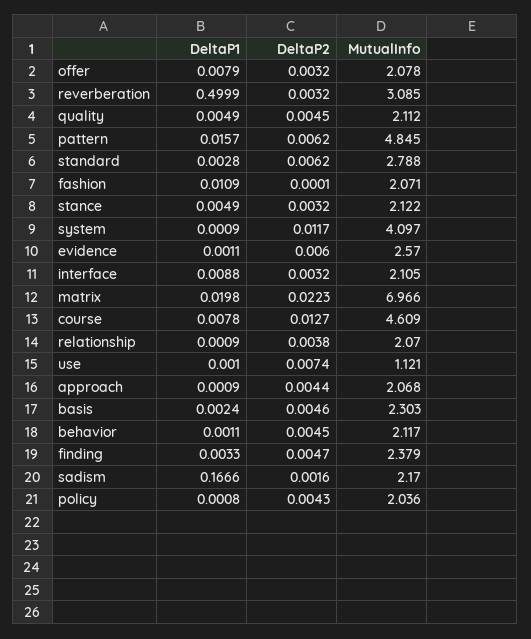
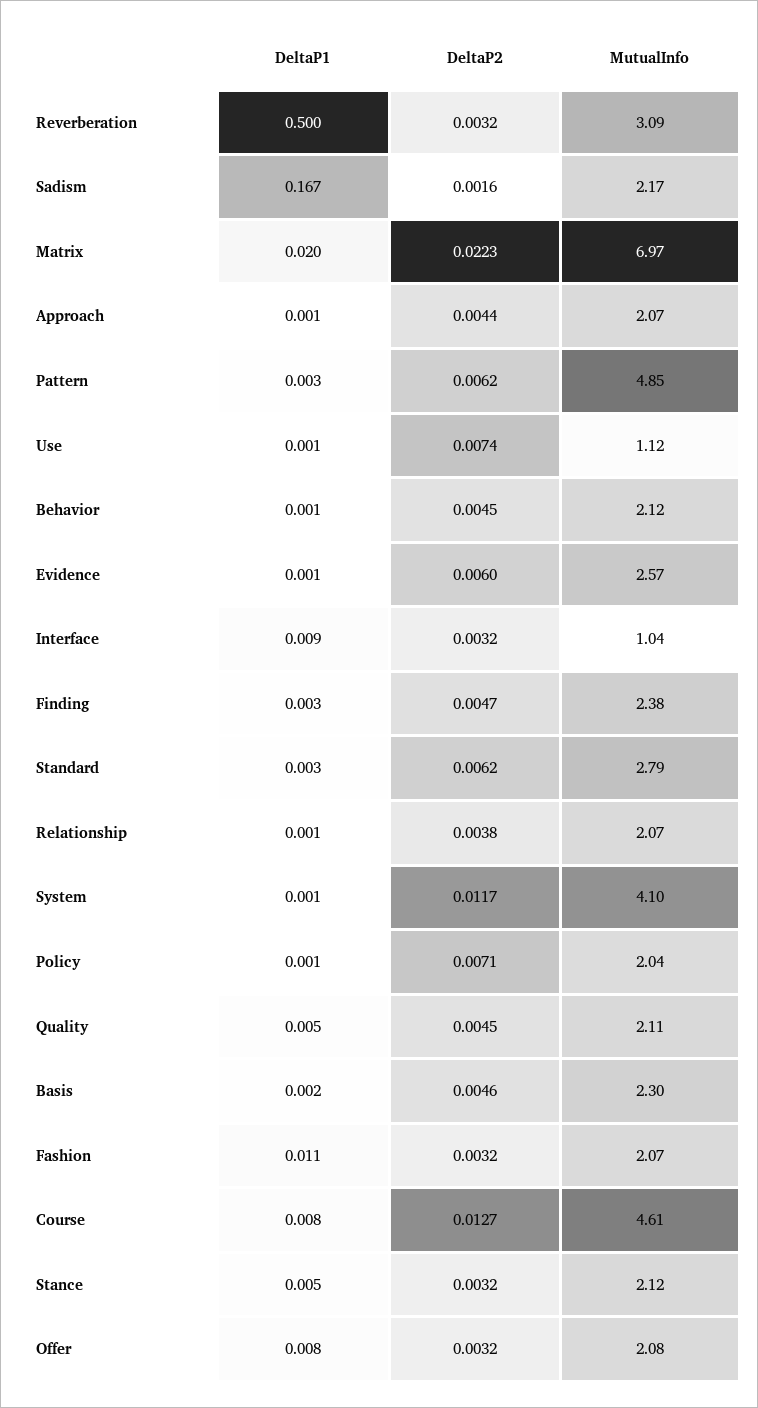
  {
    "DeltaP1": {
      "offer": 0.0079,
      "reverberation": 0.4999,
      "quality": 0.0049,
-     "pattern": 0.0157,
+     "pattern": 0.003,
      "standard": 0.0028,
      "fashion": 0.0109,
      "stance": 0.0049,
      "system": 0.0009,
      "evidence": 0.0011,
      "interface": 0.0088,
      "matrix": 0.0198,
      "course": 0.0078,
      "relationship": 0.0009,
      "use": 0.001,
      "approach": 0.0009,
      "basis": 0.0024,
      "behavior": 0.0011,
      "finding": 0.0033,
      "sadism": 0.1666,
      "policy": 0.0008
    },
    "DeltaP2": {
      "offer": 0.0032,
      "reverberation": 0.0032,
      "quality": 0.0045,
      "pattern": 0.0062,
      "standard": 0.0062,
-     "fashion": 0.0001,
+     "fashion": 0.0032,
      "stance": 0.0032,
      "system": 0.0117,
      "evidence": 0.006,
      "interface": 0.0032,
      "matrix": 0.0223,
      "course": 0.0127,
      "relationship": 0.0038,
      "use": 0.0074,
      "approach": 0.0044,
      "basis": 0.0046,
      "behavior": 0.0045,
      "finding": 0.0047,
      "sadism": 0.0016,
-     "policy": 0.0043
+     "policy": 0.0071
    },
    "MutualInfo": {
      "offer": 2.078,
      "reverberation": 3.085,
      "quality": 2.112,
      "pattern": 4.845,
      "standard": 2.788,
      "fashion": 2.071,
      "stance": 2.122,
      "system": 4.097,
      "evidence": 2.57,
-     "interface": 2.105,
+     "interface": 1.04,
      "matrix": 6.966,
      "course": 4.609,
      "relationship": 2.07,
      "use": 1.121,
      "approach": 2.068,
      "basis": 2.303,
      "behavior": 2.117,
      "finding": 2.379,
      "sadism": 2.17,
      "policy": 2.036
    }
  }

